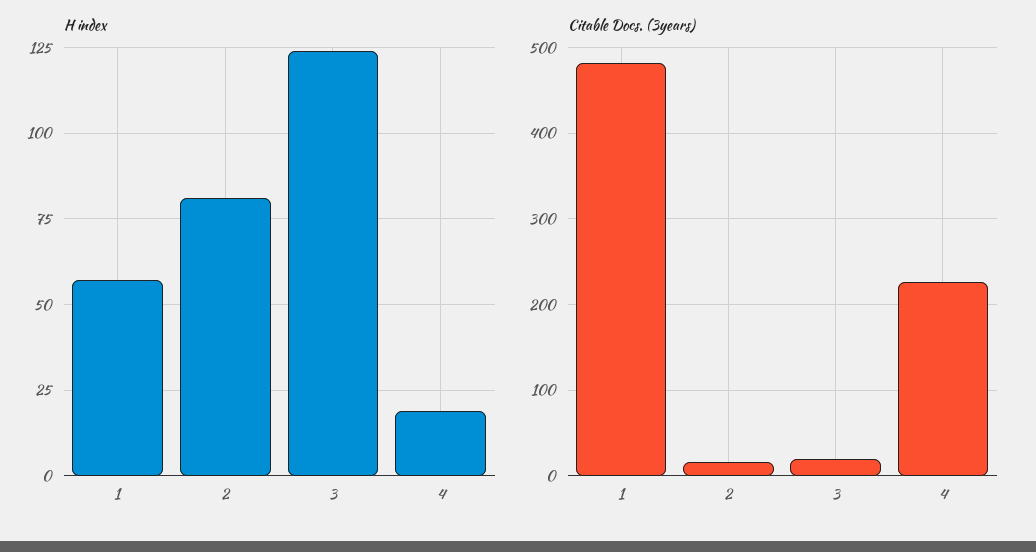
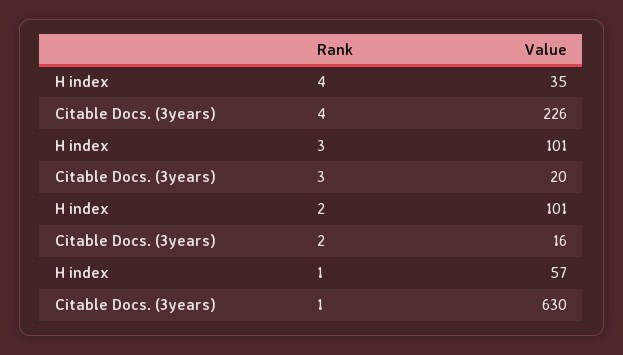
  {
    "H index": {
      "1": 57,
-     "2": 80,
+     "2": 101,
-     "3": 125,
+     "3": 101,
-     "4": 20
+     "4": 35
    },
    "Citable Docs. (3years)": {
-     "1": 480,
+     "1": 630,
      "2": 16,
      "3": 20,
      "4": 226
    }
  }

